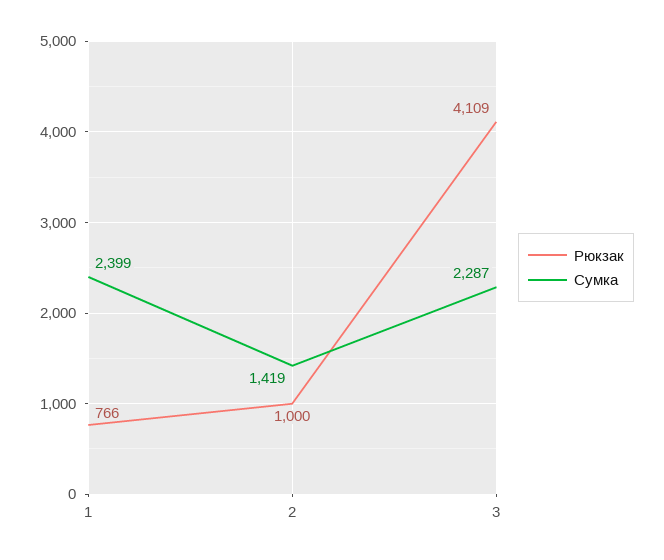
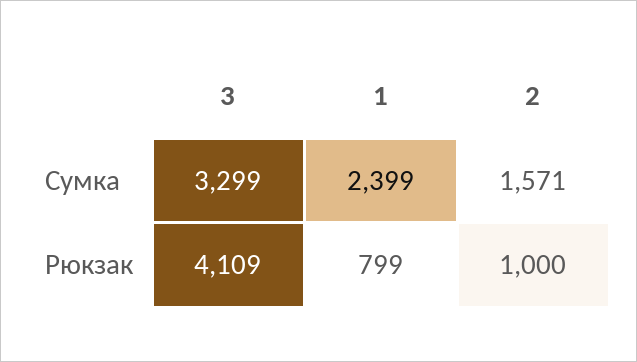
  {
    "Рюкзак": {
-     "1": 766,
+     "1": 799,
      "2": 1000,
      "3": 4109
    },
    "Сумка": {
      "1": 2399,
-     "2": 1419,
+     "2": 1571,
-     "3": 2287
+     "3": 3299
    }
  }

